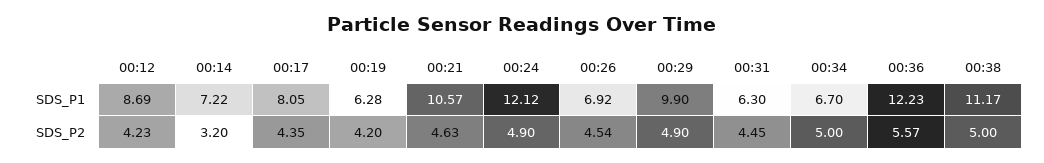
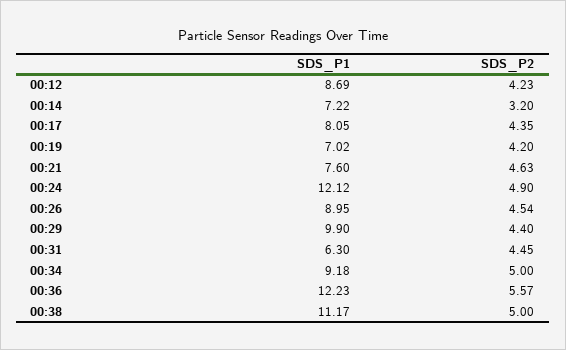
  {
    "00:12": {
      "SDS_P1": 8.69,
      "SDS_P2": 4.23
    },
    "00:14": {
      "SDS_P1": 7.22,
      "SDS_P2": 3.2
    },
    "00:17": {
      "SDS_P1": 8.05,
      "SDS_P2": 4.35
    },
    "00:19": {
-     "SDS_P1": 6.28,
+     "SDS_P1": 7.02,
      "SDS_P2": 4.2
    },
    "00:21": {
-     "SDS_P1": 10.57,
+     "SDS_P1": 7.6,
      "SDS_P2": 4.63
    },
    "00:24": {
      "SDS_P1": 12.12,
      "SDS_P2": 4.9
    },
    "00:26": {
-     "SDS_P1": 6.92,
+     "SDS_P1": 8.95,
      "SDS_P2": 4.54
    },
    "00:29": {
      "SDS_P1": 9.9,
-     "SDS_P2": 4.9
+     "SDS_P2": 4.4
    },
    "00:31": {
      "SDS_P1": 6.3,
      "SDS_P2": 4.45
    },
    "00:34": {
-     "SDS_P1": 6.7,
+     "SDS_P1": 9.18,
      "SDS_P2": 5
    },
    "00:36": {
      "SDS_P1": 12.23,
      "SDS_P2": 5.57
    },
    "00:38": {
      "SDS_P1": 11.17,
      "SDS_P2": 5
    }
  }

